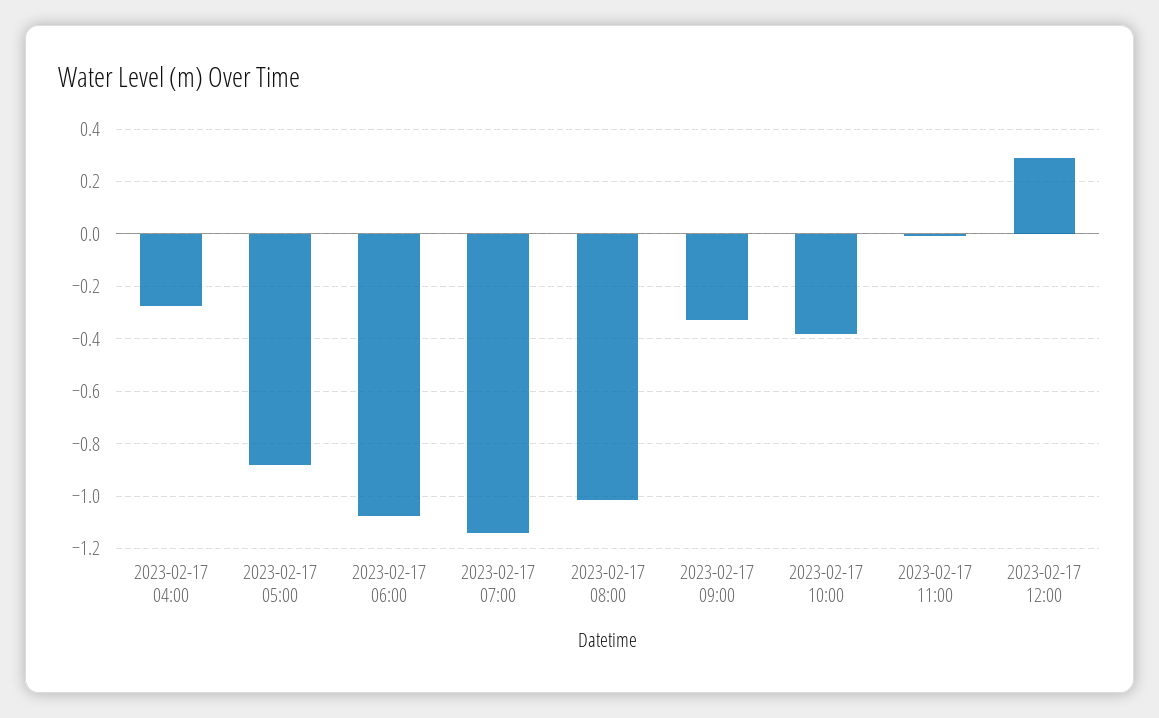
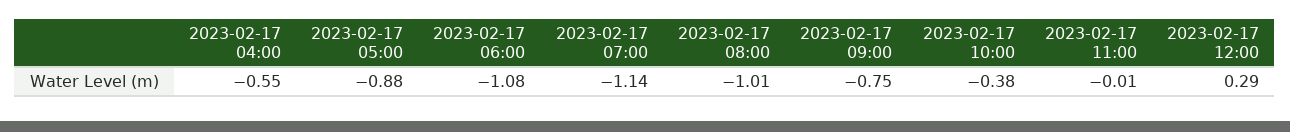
  {
-   "2023-02-17 04:00": -0.275,
+   "2023-02-17 04:00": -0.55,
    "2023-02-17 05:00": -0.88,
    "2023-02-17 06:00": -1.08,
    "2023-02-17 07:00": -1.14,
    "2023-02-17 08:00": -1.01,
-   "2023-02-17 09:00": -0.325,
+   "2023-02-17 09:00": -0.75,
    "2023-02-17 10:00": -0.38,
    "2023-02-17 11:00": -0.01,
    "2023-02-17 12:00": 0.29
  }

